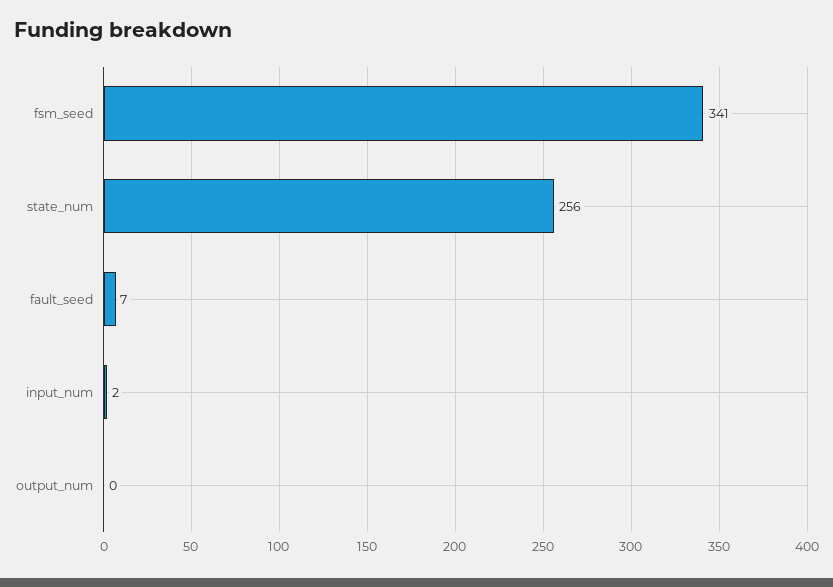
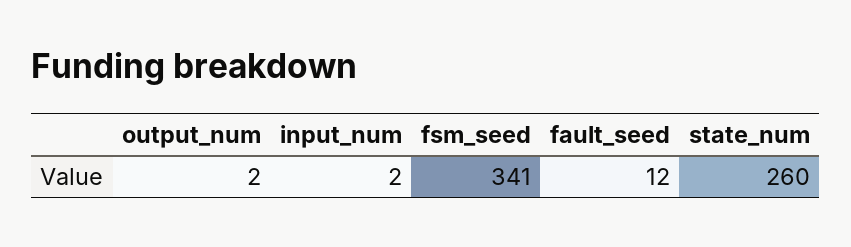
  {
    "fsm_seed": 341,
-   "state_num": 256,
+   "state_num": 260,
-   "fault_seed": 7,
+   "fault_seed": 12,
    "input_num": 2,
-   "output_num": 0
+   "output_num": 2
  }

